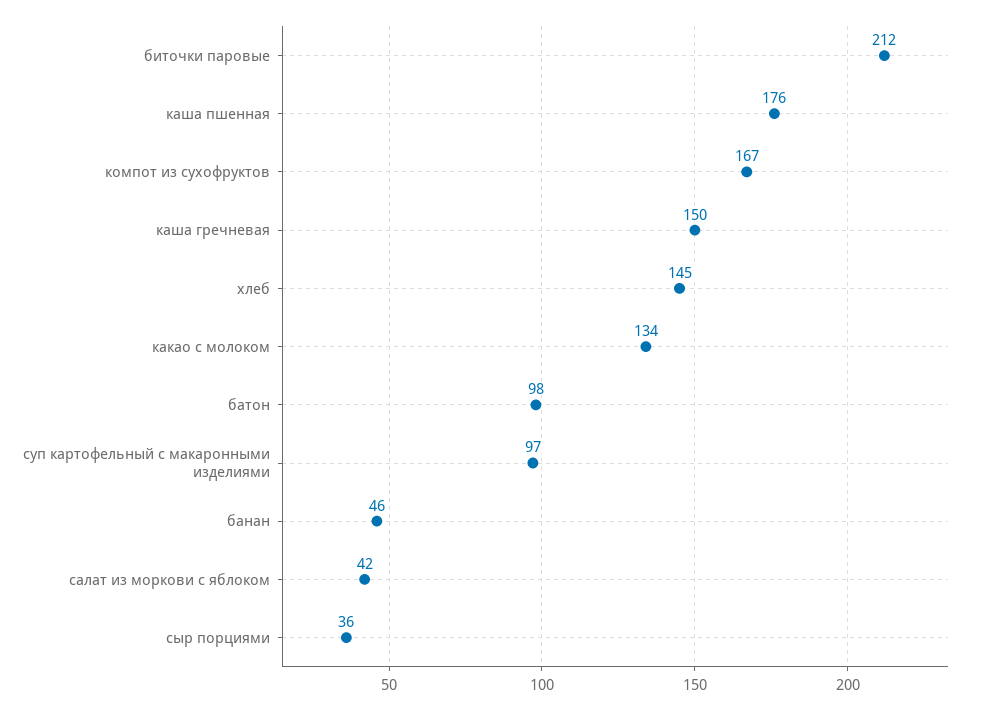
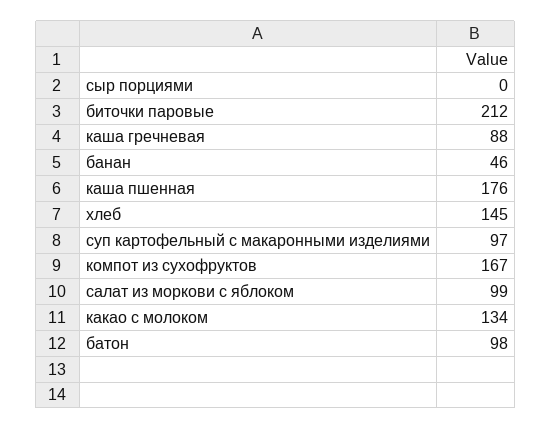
  {
    "биточки паровые": 212,
    "каша пшенная": 176,
    "компот из сухофруктов": 167,
-   "каша гречневая": 150,
+   "каша гречневая": 88,
    "хлеб": 145,
    "какао с молоком": 134,
    "батон": 98,
    "суп картофельный с макаронными изделиями": 97,
    "банан": 46,
-   "салат из моркови с яблоком": 42,
+   "салат из моркови с яблоком": 99,
-   "сыр порциями": 36
+   "сыр порциями": 0
  }

